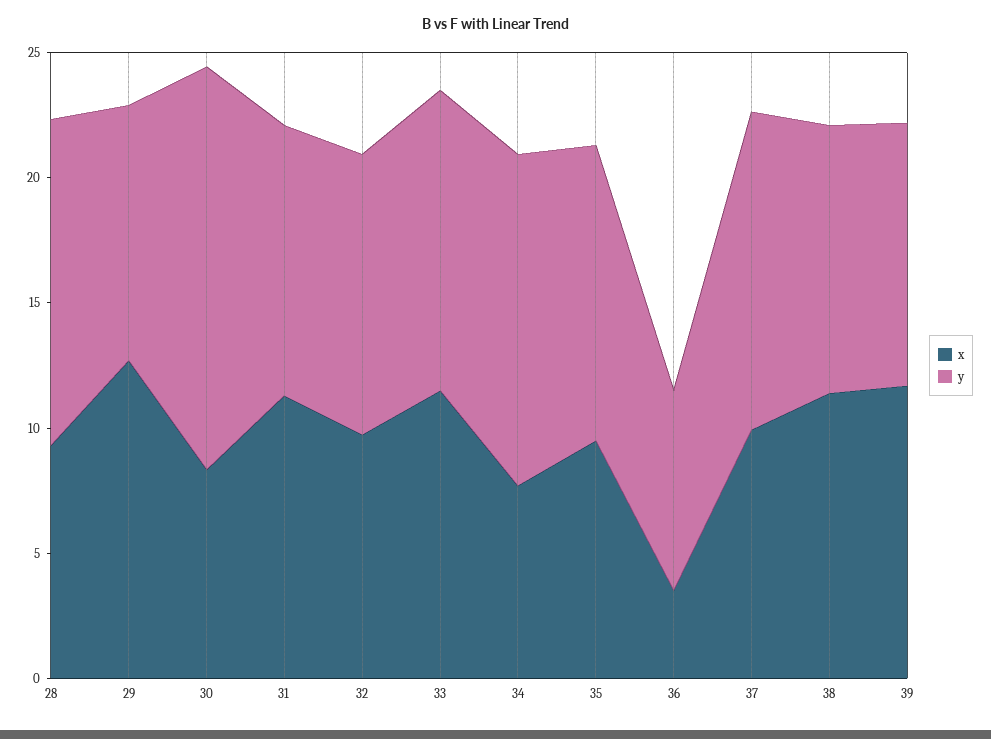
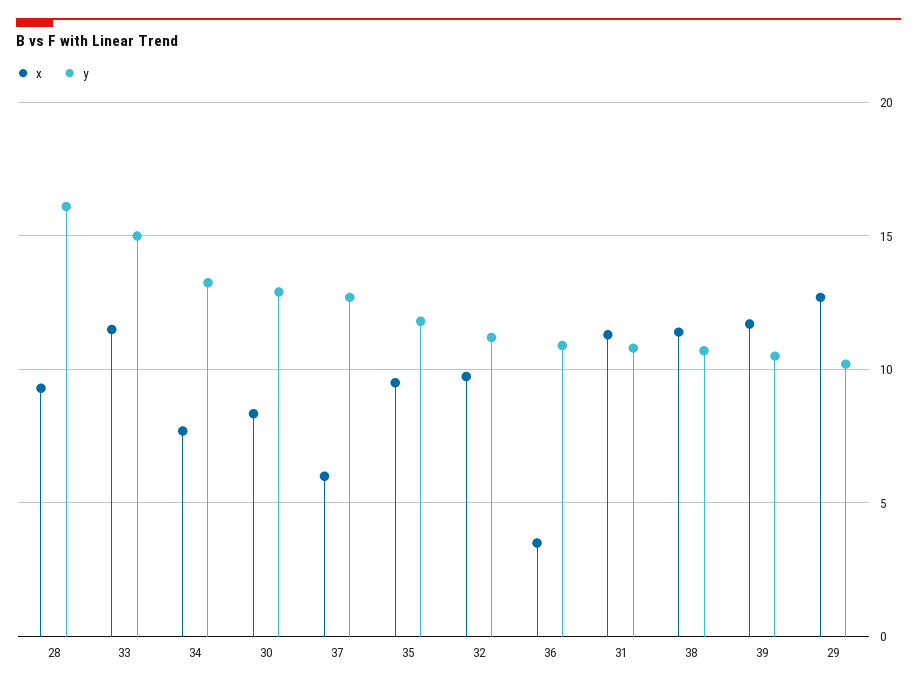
  {
    "x": {
      "28": 9.5,
      "29": 12.5,
      "30": 8.5,
      "31": 11.5,
      "32": 9.5,
      "33": 11.5,
      "34": 7.5,
      "35": 9.5,
      "36": 3.5,
-     "37": 10,
+     "37": 6,
      "38": 11.5,
      "39": 11.5
    },
    "y": {
-     "28": 13,
+     "28": 16,
      "29": 10,
-     "30": 16,
+     "30": 13,
      "31": 11,
      "32": 11,
-     "33": 12,
+     "33": 15,
      "34": 13.5,
      "35": 12,
-     "36": 8,
+     "36": 11,
      "37": 12.5,
      "38": 10.5,
      "39": 10.5
    }
  }

